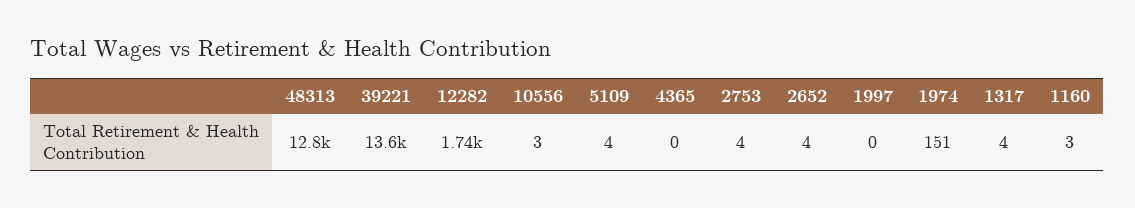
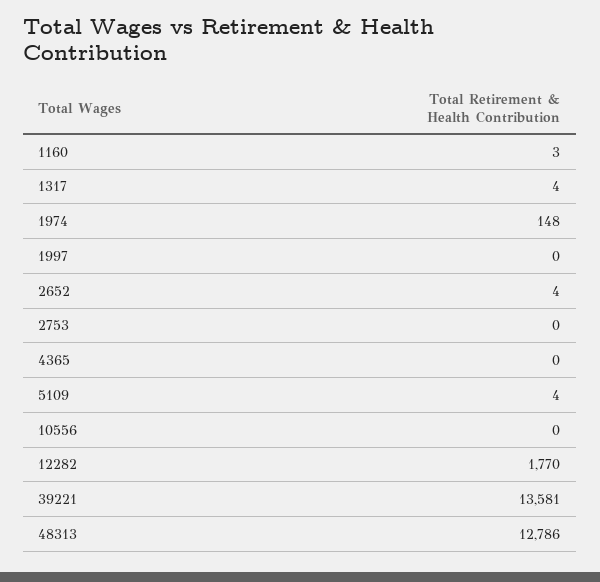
  {
    "48313": 12786,
    "39221": 13581,
-   "12282": 1740,
+   "12282": 1770,
-   "10556": 3,
+   "10556": 0,
    "5109": 4,
    "4365": 0,
-   "2753": 4,
+   "2753": 0,
    "2652": 4,
    "1997": 0,
-   "1974": 151,
+   "1974": 148,
    "1317": 4,
    "1160": 3
  }

